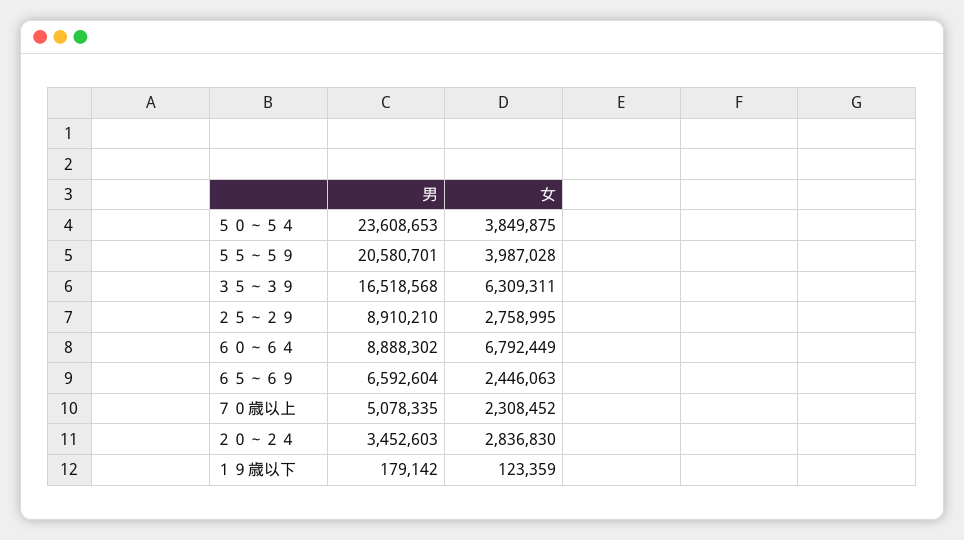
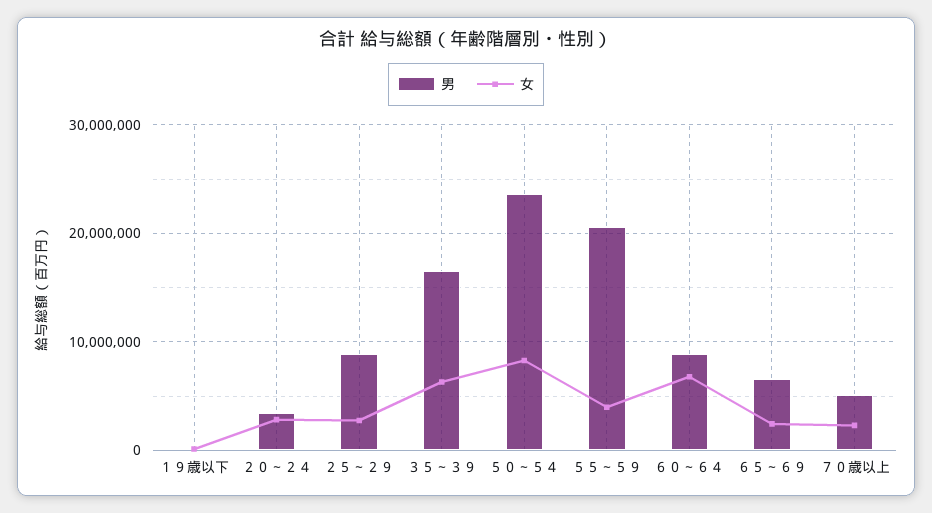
  {
    "男": {
      "５０～５４": 23608653,
      "５５～５９": 20580701,
      "３５～３９": 16518568,
      "２５～２９": 8910210,
      "６０～６４": 8888302,
      "６５～６９": 6592604,
      "７０歳以上": 5078335,
      "２０～２４": 3452603,
      "１９歳以下": 179142
    },
    "女": {
-     "５０～５４": 3849875,
+     "５０～５４": 8000000,
      "５５～５９": 3987028,
      "３５～３９": 6309311,
      "２５～２９": 2758995,
      "６０～６４": 6792449,
      "６５～６９": 2446063,
      "７０歳以上": 2308452,
      "２０～２４": 2836830,
      "１９歳以下": 123359
    }
  }

